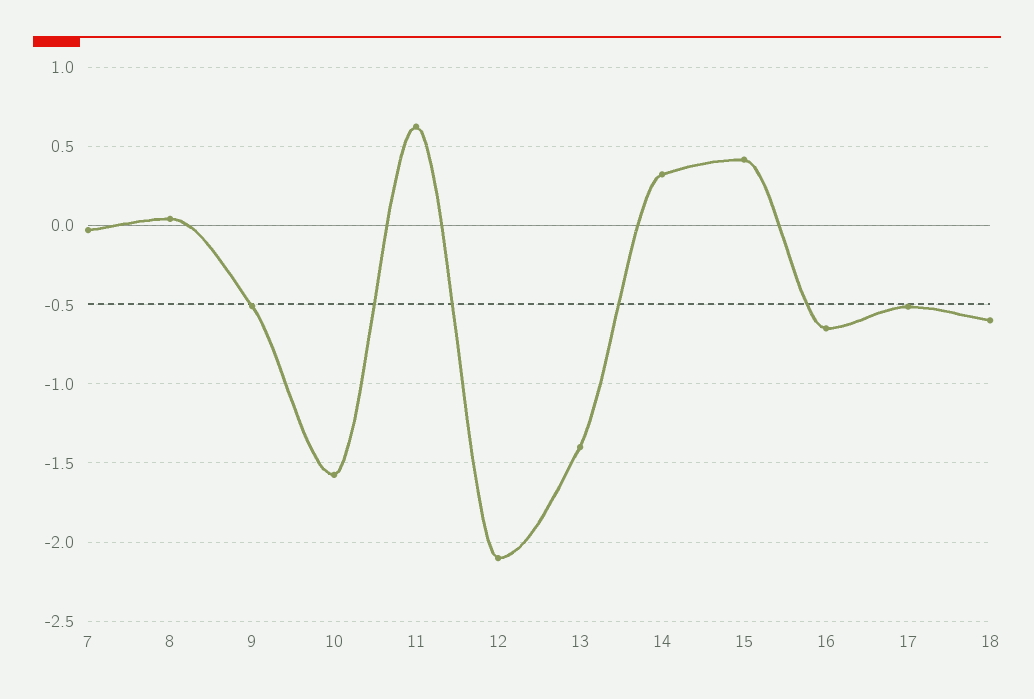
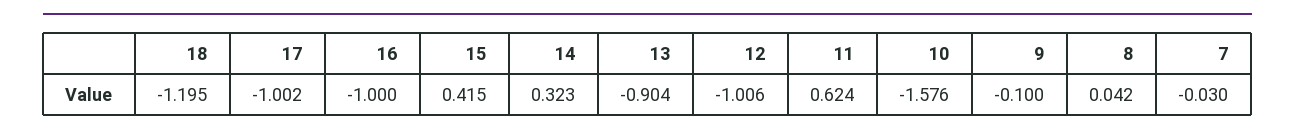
  {
    "7": -0.03,
    "8": 0.042,
-   "9": -0.5,
+   "9": -0.1,
    "10": -1.576,
    "11": 0.624,
-   "12": -2.1,
+   "12": -1.006,
-   "13": -1.4,
+   "13": -0.904,
    "14": 0.323,
    "15": 0.415,
-   "16": -0.65,
+   "16": -1,
-   "17": -0.5,
+   "17": -1.002,
-   "18": -0.6
+   "18": -1.195
  }

